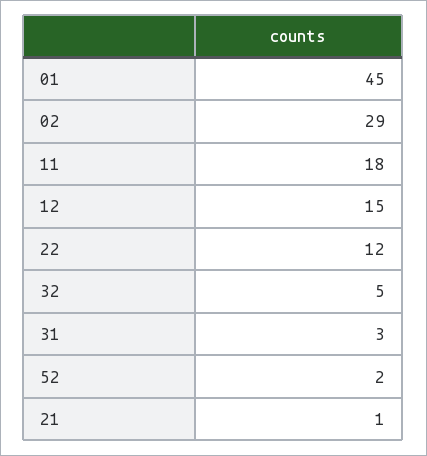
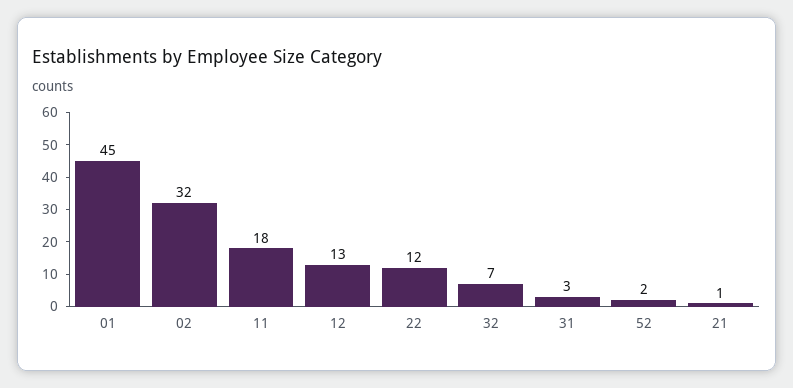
  {
    "01": 45,
-   "02": 29,
+   "02": 32,
    "11": 18,
-   "12": 15,
+   "12": 13,
    "22": 12,
-   "32": 5,
+   "32": 7,
    "31": 3,
    "52": 2,
    "21": 1
  }

